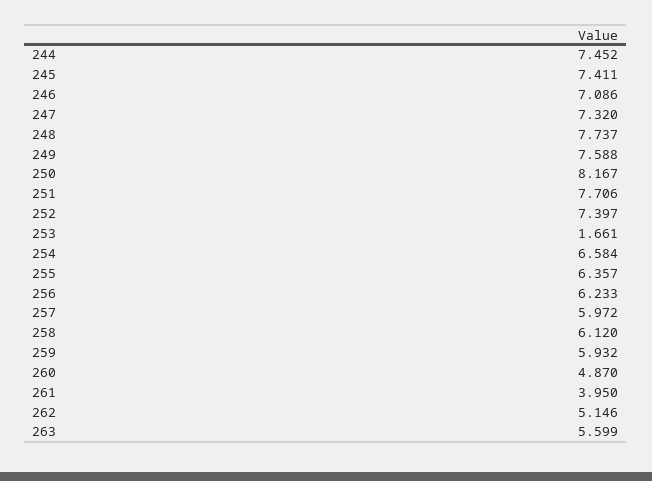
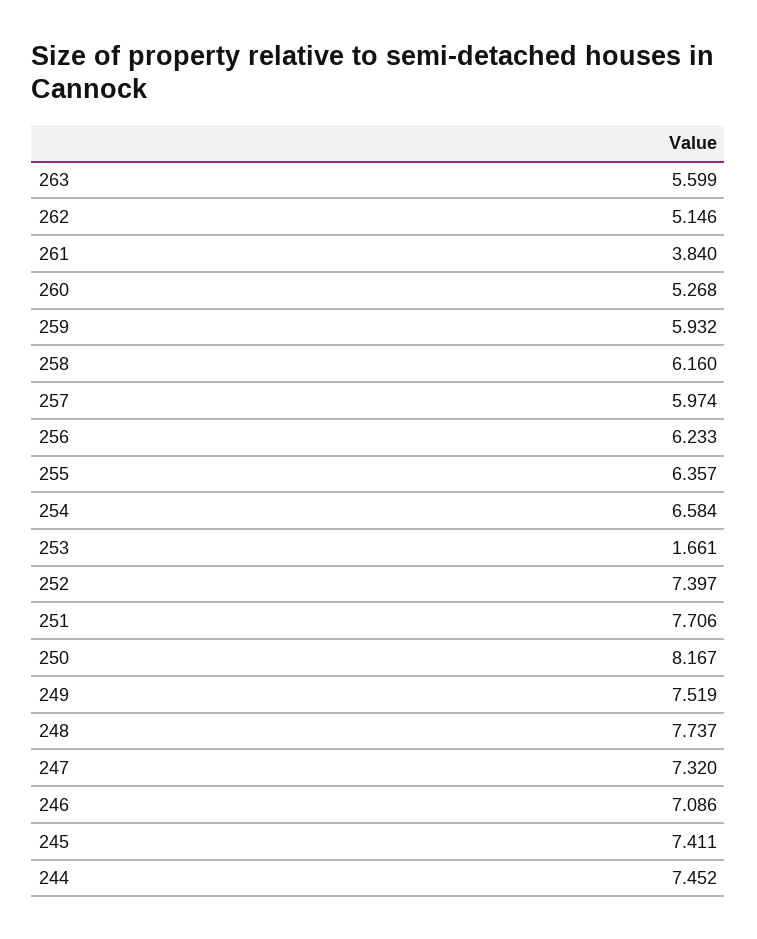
  {
    "244": 7.452,
    "245": 7.411,
    "246": 7.086,
    "247": 7.32,
    "248": 7.737,
-   "249": 7.588,
+   "249": 7.519,
    "250": 8.167,
    "251": 7.706,
    "252": 7.397,
    "253": 1.661,
    "254": 6.584,
    "255": 6.357,
    "256": 6.233,
-   "257": 5.972,
+   "257": 5.974,
-   "258": 6.12,
+   "258": 6.16,
    "259": 5.932,
-   "260": 4.87,
+   "260": 5.268,
-   "261": 3.95,
+   "261": 3.84,
    "262": 5.146,
    "263": 5.599
  }

